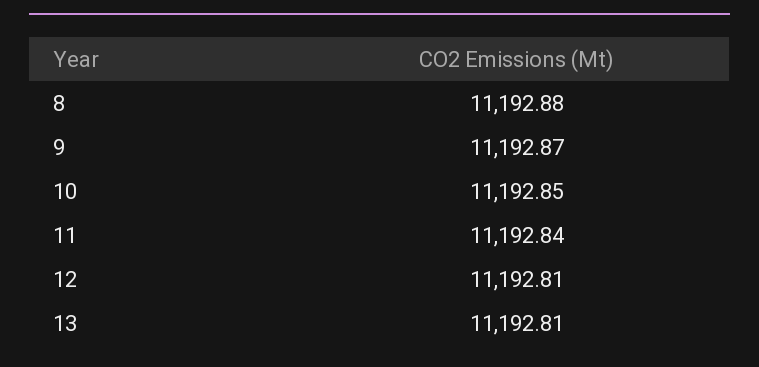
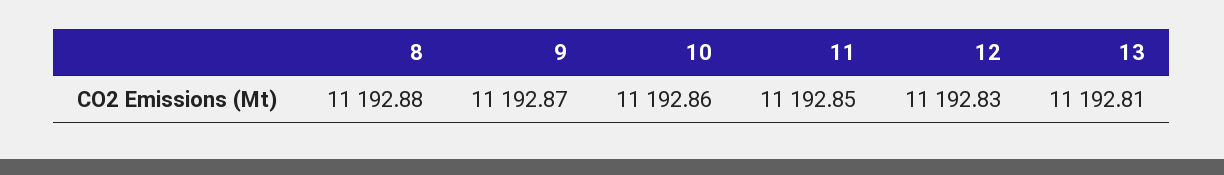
  {
    "8": 11192.88,
    "9": 11192.87,
-   "10": 11192.85,
+   "10": 11192.86,
-   "11": 11192.84,
+   "11": 11192.85,
-   "12": 11192.81,
+   "12": 11192.83,
    "13": 11192.81
  }

